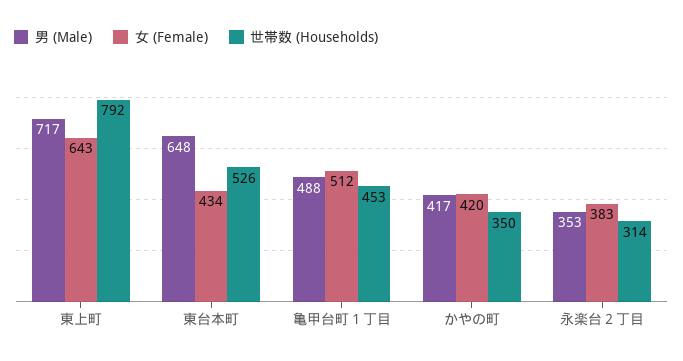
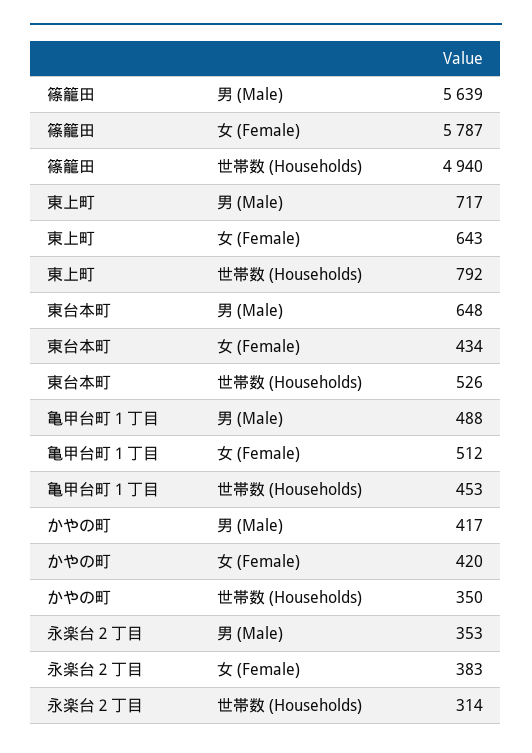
  {
    "男 (Male)": {
      "東上町": 717,
      "東台本町": 648,
      "亀甲台町１丁目": 488,
      "かやの町": 417,
-     "永楽台２丁目": 353
+     "永楽台２丁目": 353,
+     "篠籠田": 5639
    },
    "女 (Female)": {
      "東上町": 643,
      "東台本町": 434,
      "亀甲台町１丁目": 512,
      "かやの町": 420,
-     "永楽台２丁目": 383
+     "永楽台２丁目": 383,
+     "篠籠田": 5787
    },
    "世帯数 (Households)": {
      "東上町": 792,
      "東台本町": 526,
      "亀甲台町１丁目": 453,
      "かやの町": 350,
-     "永楽台２丁目": 314
+     "永楽台２丁目": 314,
+     "篠籠田": 4940
    }
  }

